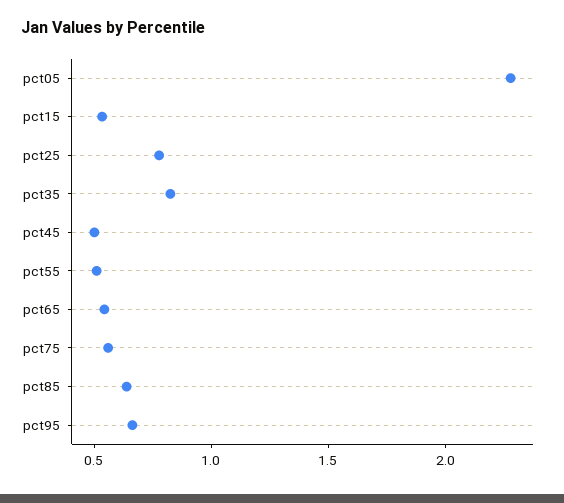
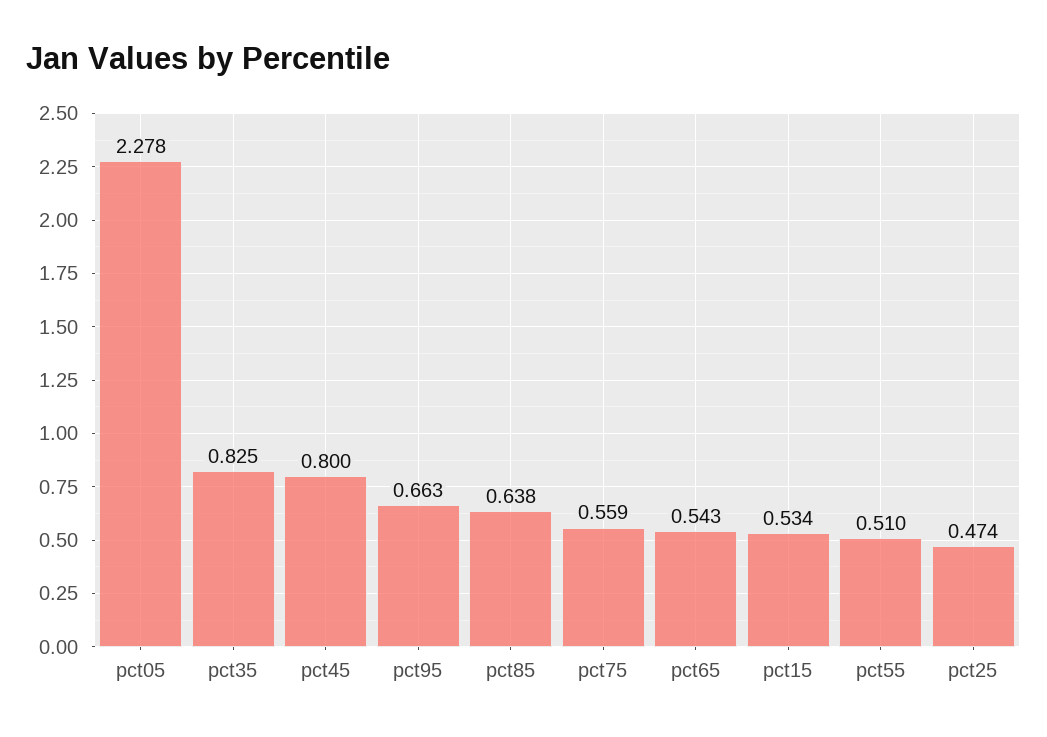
  {
    "pct05": 2.278,
    "pct15": 0.534,
-   "pct25": 0.8,
+   "pct25": 0.474,
    "pct35": 0.825,
-   "pct45": 0.5,
+   "pct45": 0.8,
    "pct55": 0.51,
    "pct65": 0.543,
    "pct75": 0.559,
    "pct85": 0.638,
    "pct95": 0.663
  }

